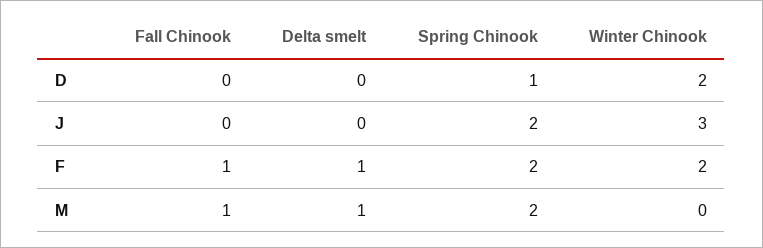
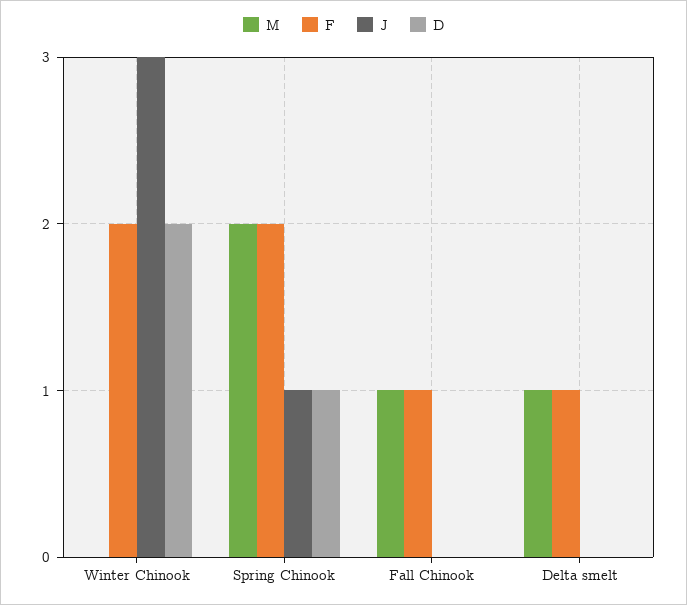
  {
    "D": {
      "Fall Chinook": 0,
      "Delta smelt": 0,
      "Spring Chinook": 1,
      "Winter Chinook": 2
    },
    "J": {
      "Fall Chinook": 0,
      "Delta smelt": 0,
-     "Spring Chinook": 2,
+     "Spring Chinook": 1,
      "Winter Chinook": 3
    },
    "F": {
      "Fall Chinook": 1,
      "Delta smelt": 1,
      "Spring Chinook": 2,
      "Winter Chinook": 2
    },
    "M": {
      "Fall Chinook": 1,
      "Delta smelt": 1,
      "Spring Chinook": 2,
      "Winter Chinook": 0
    }
  }

